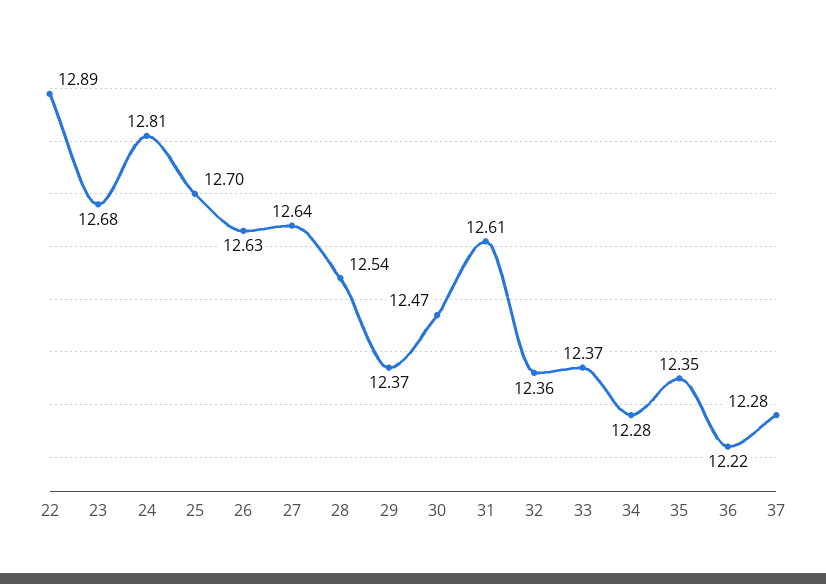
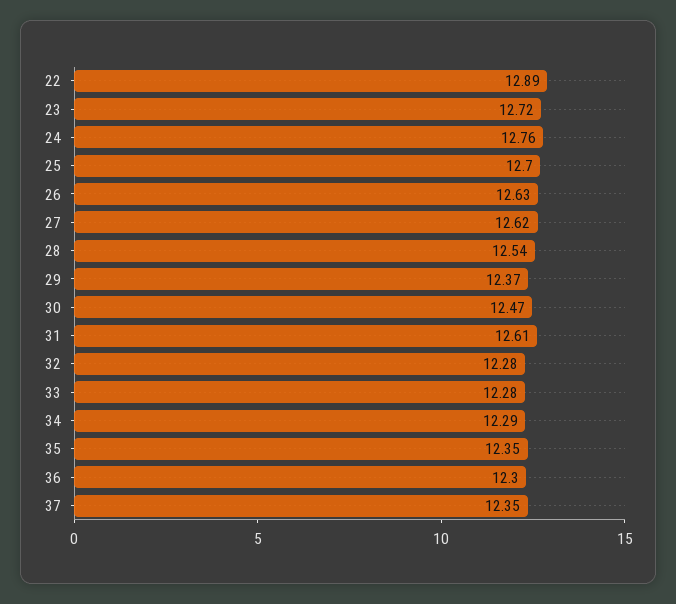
  {
    "22": 12.89,
-   "23": 12.68,
+   "23": 12.72,
-   "24": 12.81,
+   "24": 12.76,
    "25": 12.7,
    "26": 12.63,
-   "27": 12.64,
+   "27": 12.62,
    "28": 12.54,
    "29": 12.37,
    "30": 12.47,
    "31": 12.61,
-   "32": 12.36,
+   "32": 12.28,
-   "33": 12.37,
+   "33": 12.28,
-   "34": 12.28,
+   "34": 12.29,
    "35": 12.35,
-   "36": 12.22,
+   "36": 12.3,
-   "37": 12.28
+   "37": 12.35
  }

